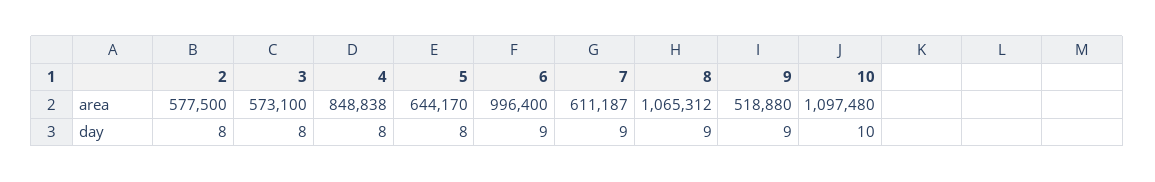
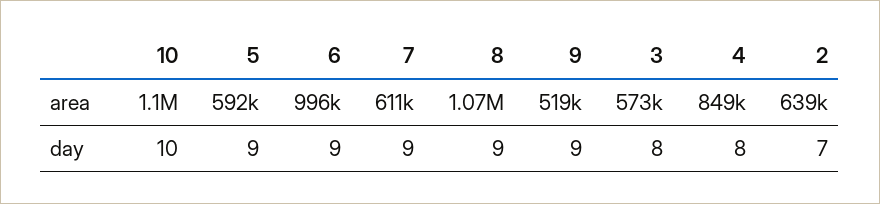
  {
    "2": {
-     "area": 577500,
+     "area": 639000,
-     "day": 8
+     "day": 7
    },
    "3": {
      "area": 573100,
      "day": 8
    },
    "4": {
      "area": 848838,
      "day": 8
    },
    "5": {
-     "area": 644170,
+     "area": 592000,
-     "day": 8
+     "day": 9
    },
    "6": {
      "area": 996400,
      "day": 9
    },
    "7": {
      "area": 611187,
      "day": 9
    },
    "8": {
      "area": 1065312,
      "day": 9
    },
    "9": {
      "area": 518880,
      "day": 9
    },
    "10": {
      "area": 1097480,
      "day": 10
    }
  }

